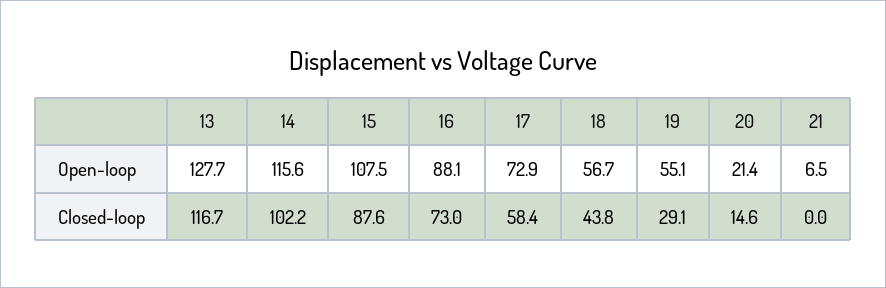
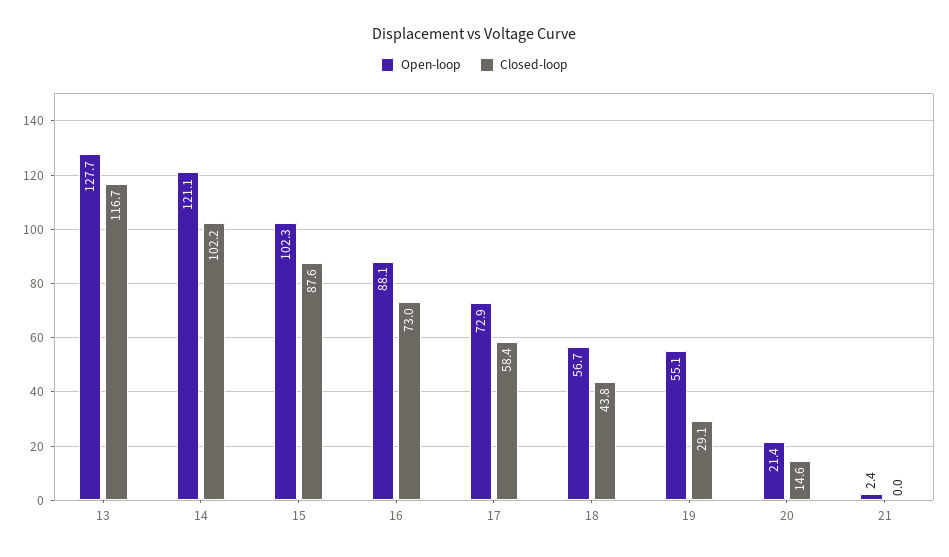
  {
    "Open-loop": {
      "13": 127.7,
-     "14": 115.6,
+     "14": 121.1,
-     "15": 107.5,
+     "15": 102.3,
      "16": 88.1,
      "17": 72.9,
      "18": 56.7,
      "19": 55.1,
      "20": 21.4,
-     "21": 6.5
+     "21": 2.4
    },
    "Closed-loop": {
      "13": 116.7,
      "14": 102.2,
      "15": 87.6,
      "16": 73,
      "17": 58.4,
      "18": 43.8,
      "19": 29.1,
      "20": 14.6,
      "21": 0
    }
  }

